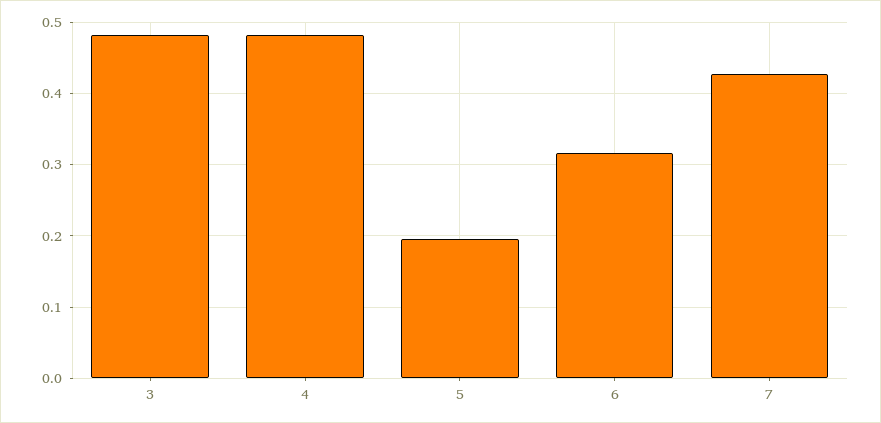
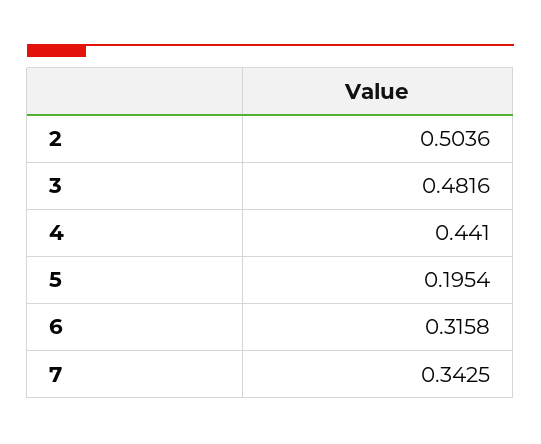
  {
    "3": 0.4816,
-   "4": 0.48,
+   "4": 0.441,
    "5": 0.1954,
    "6": 0.3158,
-   "7": 0.43
+   "7": 0.3425,
+   "2": 0.5036
  }

